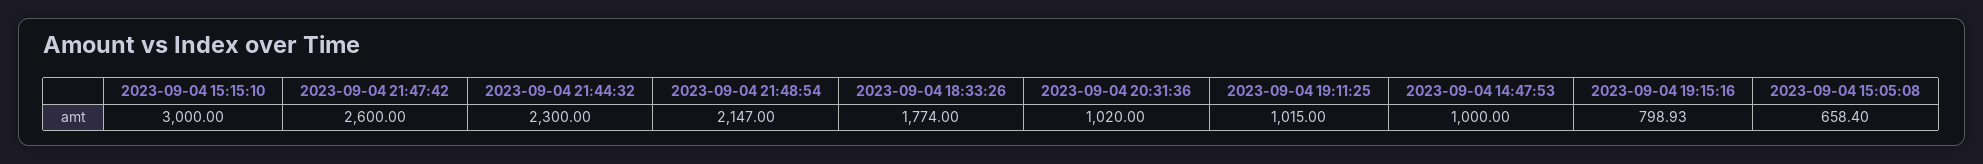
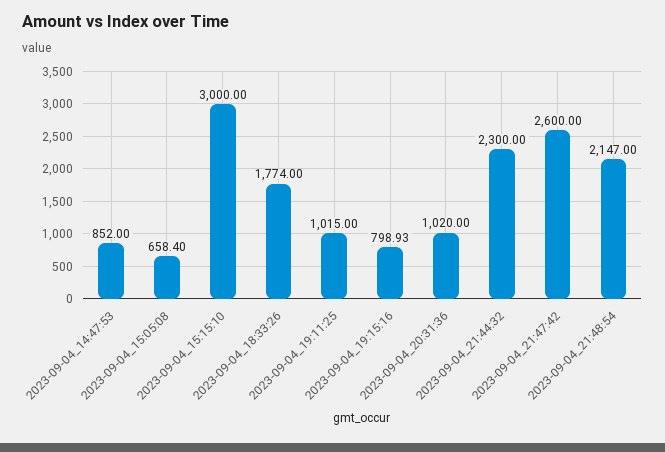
  {
    "2023-09-04 15:15:10": 3000,
    "2023-09-04 21:47:42": 2600,
    "2023-09-04 21:44:32": 2300,
    "2023-09-04 21:48:54": 2147,
    "2023-09-04 18:33:26": 1774,
    "2023-09-04 20:31:36": 1020,
    "2023-09-04 19:11:25": 1015,
-   "2023-09-04 14:47:53": 1000,
+   "2023-09-04 14:47:53": 852,
    "2023-09-04 19:15:16": 798.93,
    "2023-09-04 15:05:08": 658.4
  }

